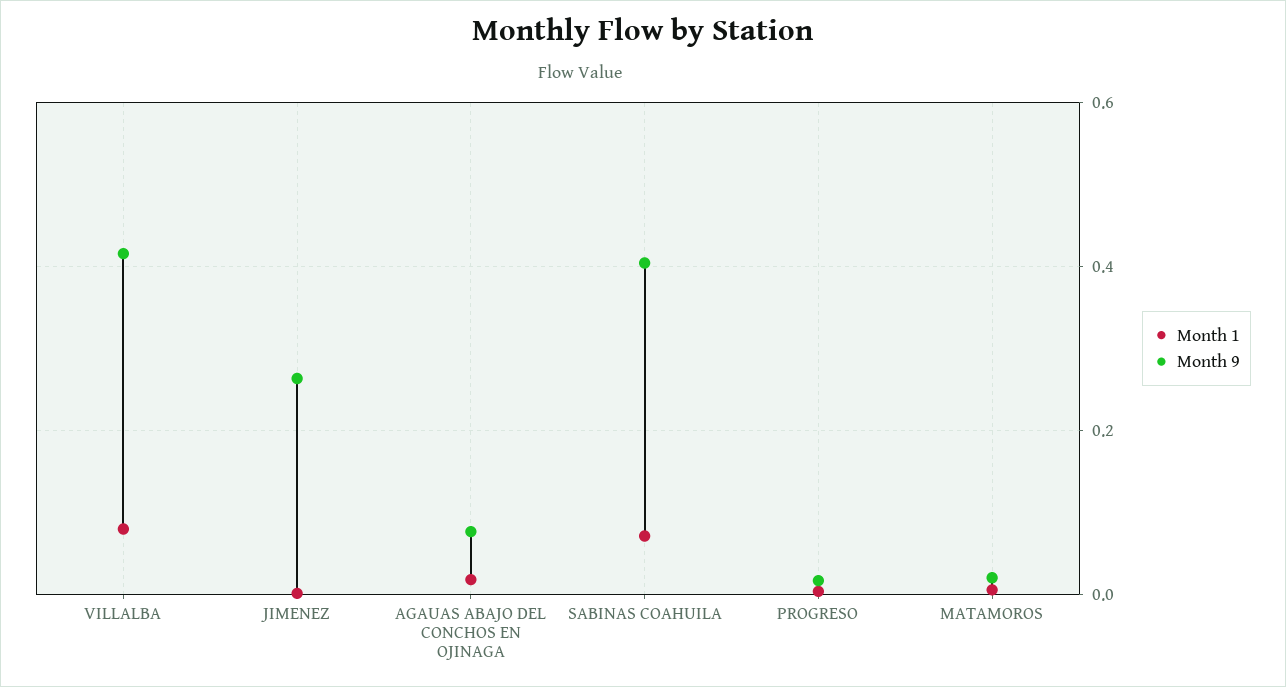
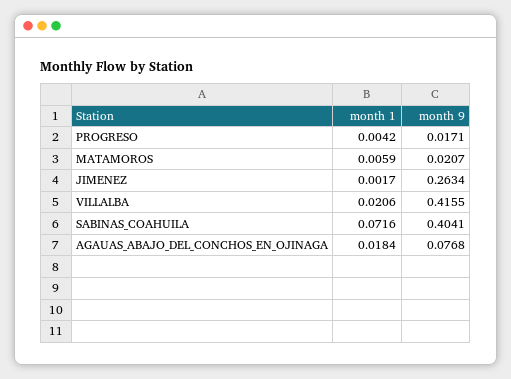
  {
    "Month 1": {
-     "VILLALBA": 0.08,
+     "VILLALBA": 0.0206,
      "JIMENEZ": 0.0017,
      "AGAUAS ABAJO DEL CONCHOS EN OJINAGA": 0.0184,
      "SABINAS COAHUILA": 0.0716,
      "PROGRESO": 0.0042,
      "MATAMOROS": 0.0059
    },
    "Month 9": {
      "VILLALBA": 0.4155,
      "JIMENEZ": 0.2634,
      "AGAUAS ABAJO DEL CONCHOS EN OJINAGA": 0.0768,
      "SABINAS COAHUILA": 0.4041,
      "PROGRESO": 0.0171,
      "MATAMOROS": 0.0207
    }
  }

